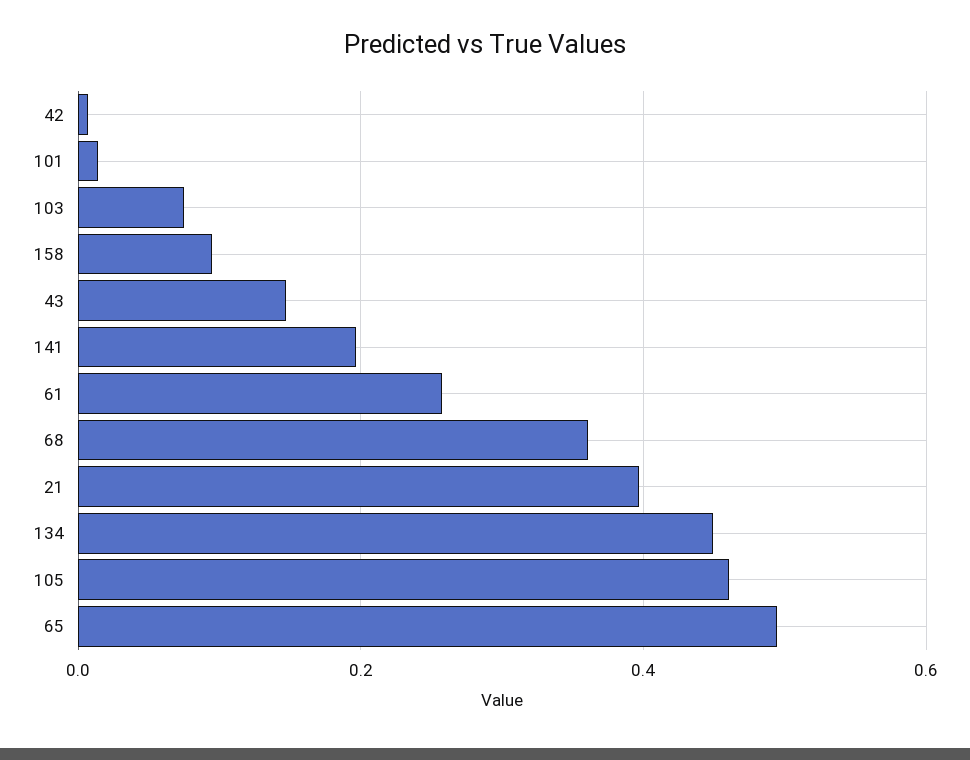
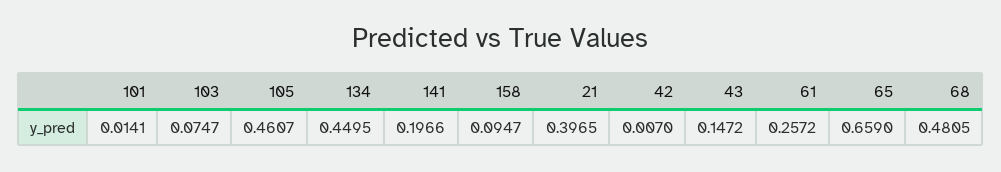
  {
    "42": 0.007,
    "101": 0.0141,
    "103": 0.0747,
    "158": 0.0947,
    "43": 0.1472,
    "141": 0.1966,
    "61": 0.2572,
-   "68": 0.36,
+   "68": 0.4805,
    "21": 0.3965,
    "134": 0.4495,
    "105": 0.4607,
-   "65": 0.5
+   "65": 0.659
  }

